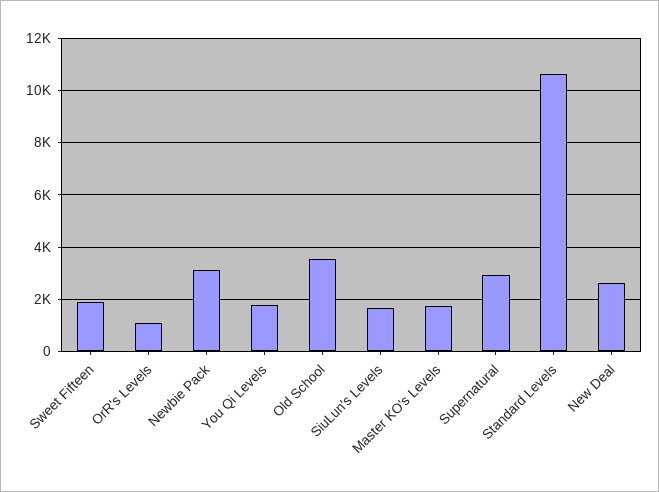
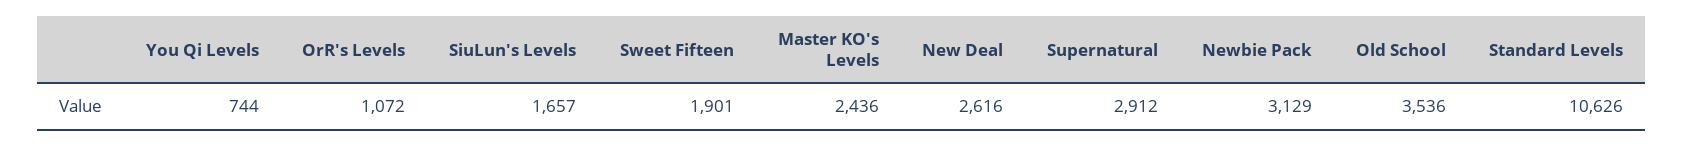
  {
    "Sweet Fifteen": 1901,
    "OrR's Levels": 1072,
    "Newbie Pack": 3129,
-   "You Qi Levels": 1750,
+   "You Qi Levels": 744,
    "Old School": 3536,
    "SiuLun's Levels": 1657,
-   "Master KO's Levels": 1750,
+   "Master KO's Levels": 2436,
    "Supernatural": 2912,
    "Standard Levels": 10626,
    "New Deal": 2616
  }

